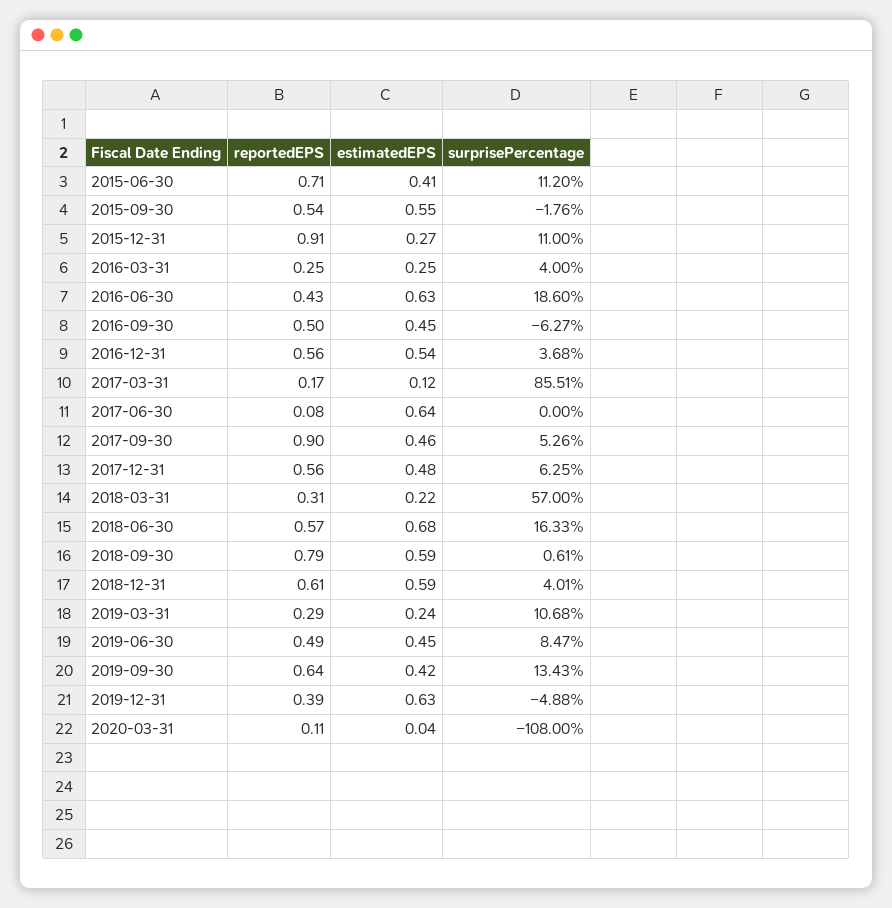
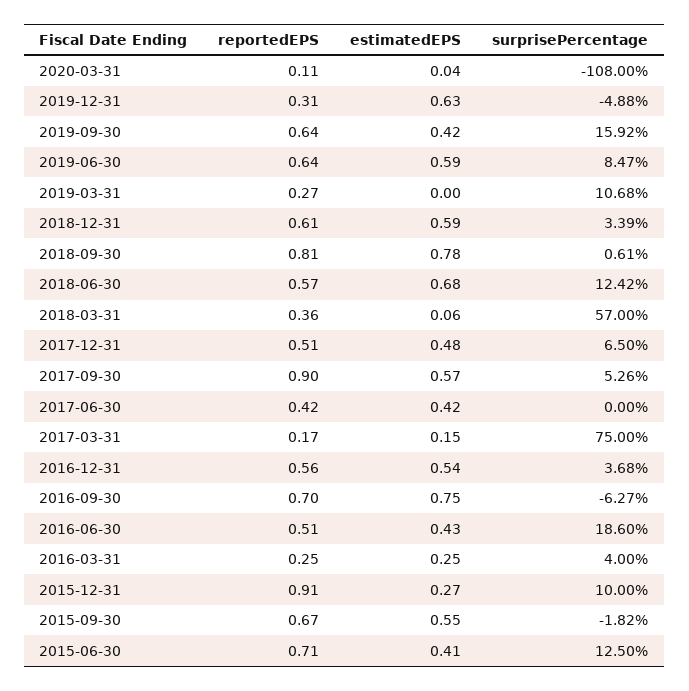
  {
    "reportedEPS": {
      "2015-06-30": 0.71,
-     "2015-09-30": 0.54,
+     "2015-09-30": 0.67,
      "2015-12-31": 0.91,
      "2016-03-31": 0.25,
-     "2016-06-30": 0.43,
+     "2016-06-30": 0.51,
-     "2016-09-30": 0.5,
+     "2016-09-30": 0.7,
      "2016-12-31": 0.56,
      "2017-03-31": 0.17,
-     "2017-06-30": 0.08,
+     "2017-06-30": 0.42,
      "2017-09-30": 0.9,
-     "2017-12-31": 0.56,
+     "2017-12-31": 0.51,
-     "2018-03-31": 0.31,
+     "2018-03-31": 0.36,
      "2018-06-30": 0.57,
-     "2018-09-30": 0.79,
+     "2018-09-30": 0.81,
      "2018-12-31": 0.61,
-     "2019-03-31": 0.29,
+     "2019-03-31": 0.27,
-     "2019-06-30": 0.49,
+     "2019-06-30": 0.64,
      "2019-09-30": 0.64,
-     "2019-12-31": 0.39,
+     "2019-12-31": 0.31,
      "2020-03-31": 0.11
    },
    "estimatedEPS": {
      "2015-06-30": 0.41,
      "2015-09-30": 0.55,
      "2015-12-31": 0.27,
      "2016-03-31": 0.25,
-     "2016-06-30": 0.63,
+     "2016-06-30": 0.43,
-     "2016-09-30": 0.45,
+     "2016-09-30": 0.75,
      "2016-12-31": 0.54,
-     "2017-03-31": 0.12,
+     "2017-03-31": 0.15,
-     "2017-06-30": 0.64,
+     "2017-06-30": 0.42,
-     "2017-09-30": 0.46,
+     "2017-09-30": 0.57,
      "2017-12-31": 0.48,
-     "2018-03-31": 0.22,
+     "2018-03-31": 0.06,
      "2018-06-30": 0.68,
-     "2018-09-30": 0.59,
+     "2018-09-30": 0.78,
      "2018-12-31": 0.59,
-     "2019-03-31": 0.24,
+     "2019-03-31": 0,
-     "2019-06-30": 0.45,
+     "2019-06-30": 0.59,
      "2019-09-30": 0.42,
      "2019-12-31": 0.63,
      "2020-03-31": 0.04
    },
    "surprisePercentage": {
-     "2015-06-30": 11.2,
+     "2015-06-30": 12.5,
-     "2015-09-30": -1.76,
+     "2015-09-30": -1.82,
-     "2015-12-31": 11,
+     "2015-12-31": 10,
      "2016-03-31": 4,
      "2016-06-30": 18.6,
      "2016-09-30": -6.27,
      "2016-12-31": 3.68,
-     "2017-03-31": 85.51,
+     "2017-03-31": 75,
      "2017-06-30": 0,
      "2017-09-30": 5.26,
-     "2017-12-31": 6.25,
+     "2017-12-31": 6.5,
      "2018-03-31": 57,
-     "2018-06-30": 16.33,
+     "2018-06-30": 12.42,
      "2018-09-30": 0.61,
-     "2018-12-31": 4.01,
+     "2018-12-31": 3.39,
      "2019-03-31": 10.68,
      "2019-06-30": 8.47,
-     "2019-09-30": 13.43,
+     "2019-09-30": 15.92,
      "2019-12-31": -4.88,
      "2020-03-31": -108
    }
  }

